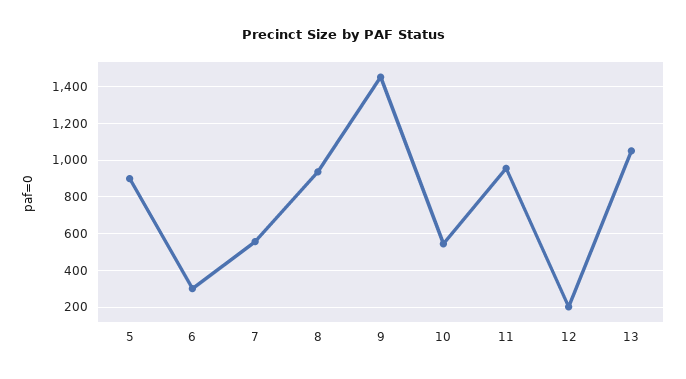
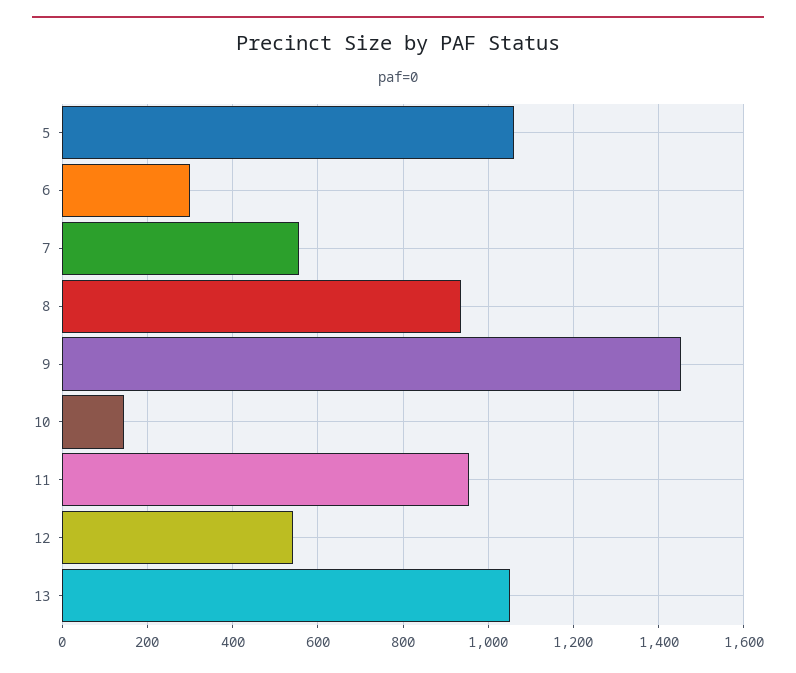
  {
-   "5": 900,
+   "5": 1060,
    "6": 300,
    "7": 560,
    "8": 940,
    "9": 1460,
-   "10": 550,
+   "10": 140,
    "11": 960,
-   "12": 200,
+   "12": 540,
    "13": 1060
  }

